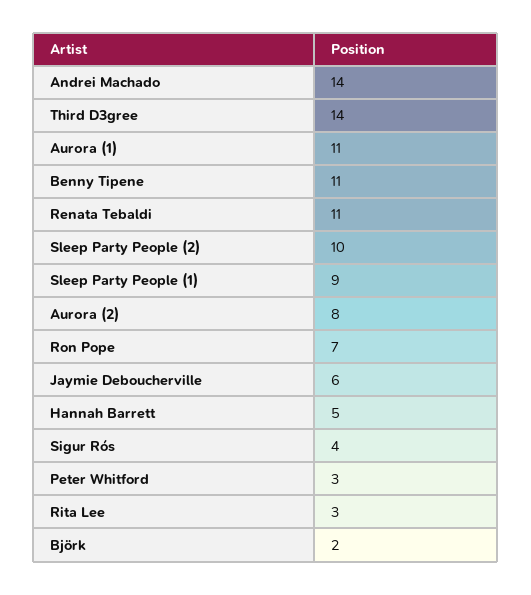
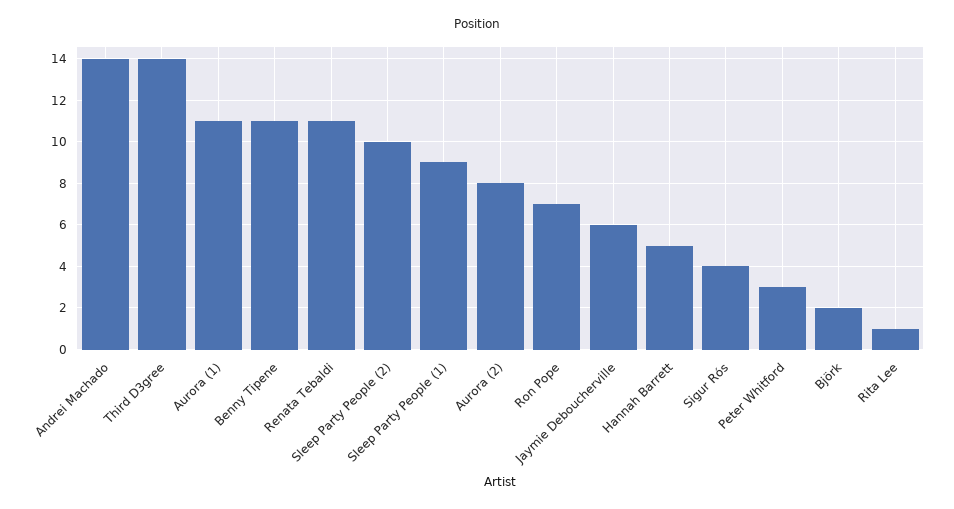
  {
    "Andrei Machado": 14,
    "Third D3gree": 14,
    "Aurоra (1)": 11,
    "Benny Tipene": 11,
    "Renata Tebaldi": 11,
    "Sleep Party People (2)": 10,
    "Sleep Party People (1)": 9,
    "Aurоra (2)": 8,
    "Ron Pope": 7,
    "Jaymie Deboucherville": 6,
    "Hannah Barrett": 5,
    "Sigur Rós": 4,
    "Peter Whitford": 3,
-   "Rita Lee": 3,
+   "Rita Lee": 1,
    "Björk": 2
  }

